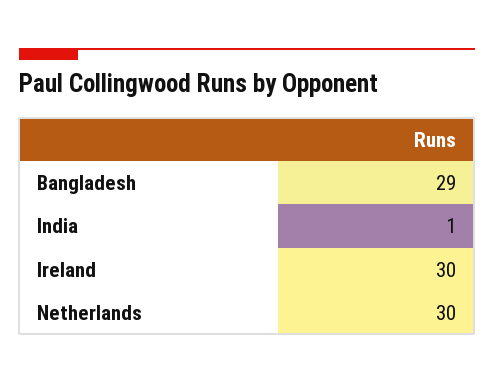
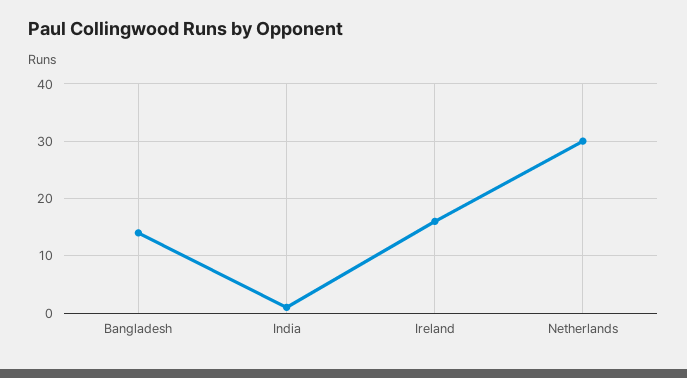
  {
-   "Bangladesh": 29,
+   "Bangladesh": 15,
    "India": 1,
-   "Ireland": 30,
+   "Ireland": 15,
    "Netherlands": 30
  }

